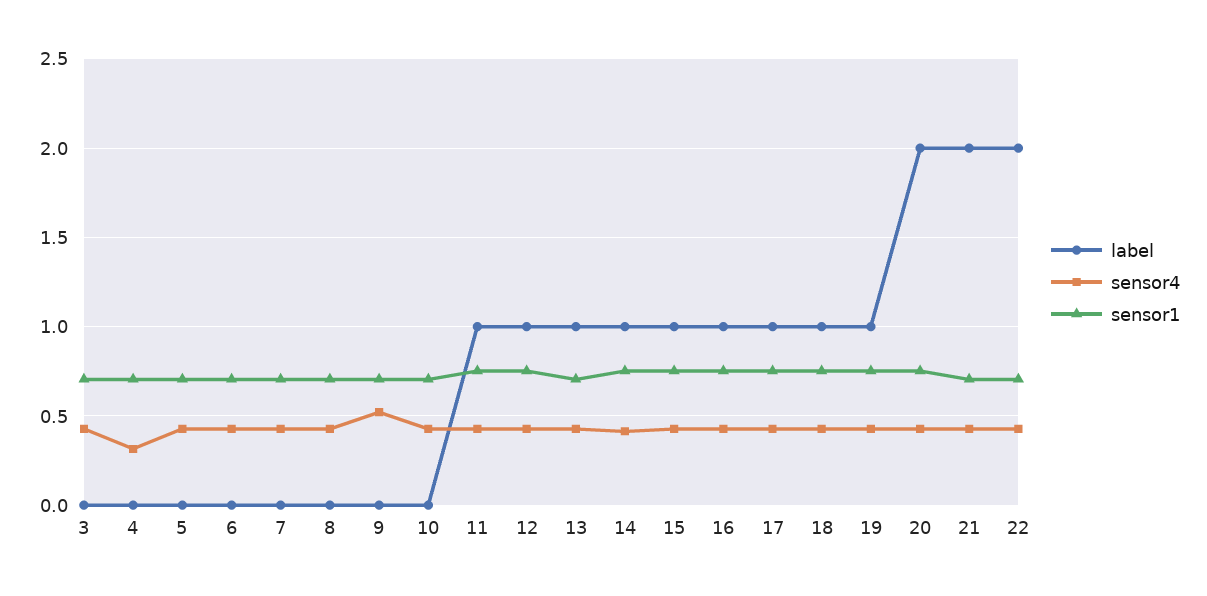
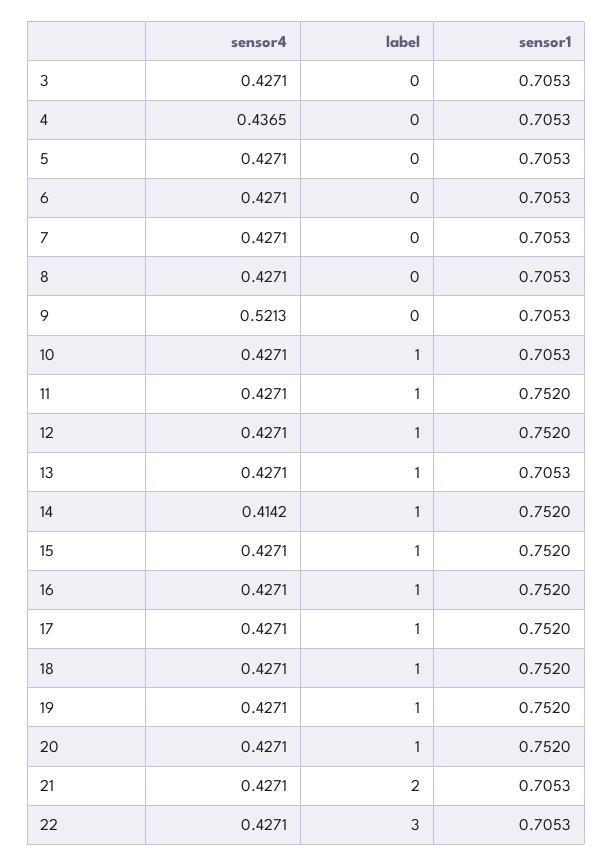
  {
    "label": {
      "3": 0,
      "4": 0,
      "5": 0,
      "6": 0,
      "7": 0,
      "8": 0,
      "9": 0,
-     "10": 0,
+     "10": 1,
      "11": 1,
      "12": 1,
      "13": 1,
      "14": 1,
      "15": 1,
      "16": 1,
      "17": 1,
      "18": 1,
      "19": 1,
-     "20": 2,
+     "20": 1,
      "21": 2,
-     "22": 2
+     "22": 3
    },
    "sensor4": {
      "3": 0.4271,
-     "4": 0.3,
+     "4": 0.4365,
      "5": 0.4271,
      "6": 0.4271,
      "7": 0.4271,
      "8": 0.4271,
      "9": 0.5213,
      "10": 0.4271,
      "11": 0.4271,
      "12": 0.4271,
      "13": 0.4271,
      "14": 0.4142,
      "15": 0.4271,
      "16": 0.4271,
      "17": 0.4271,
      "18": 0.4271,
      "19": 0.4271,
      "20": 0.4271,
      "21": 0.4271,
      "22": 0.4271
    },
    "sensor1": {
      "3": 0.7053,
      "4": 0.7053,
      "5": 0.7053,
      "6": 0.7053,
      "7": 0.7053,
      "8": 0.7053,
      "9": 0.7053,
      "10": 0.7053,
      "11": 0.752,
      "12": 0.752,
      "13": 0.7053,
      "14": 0.752,
      "15": 0.752,
      "16": 0.752,
      "17": 0.752,
      "18": 0.752,
      "19": 0.752,
      "20": 0.752,
      "21": 0.7053,
      "22": 0.7053
    }
  }

